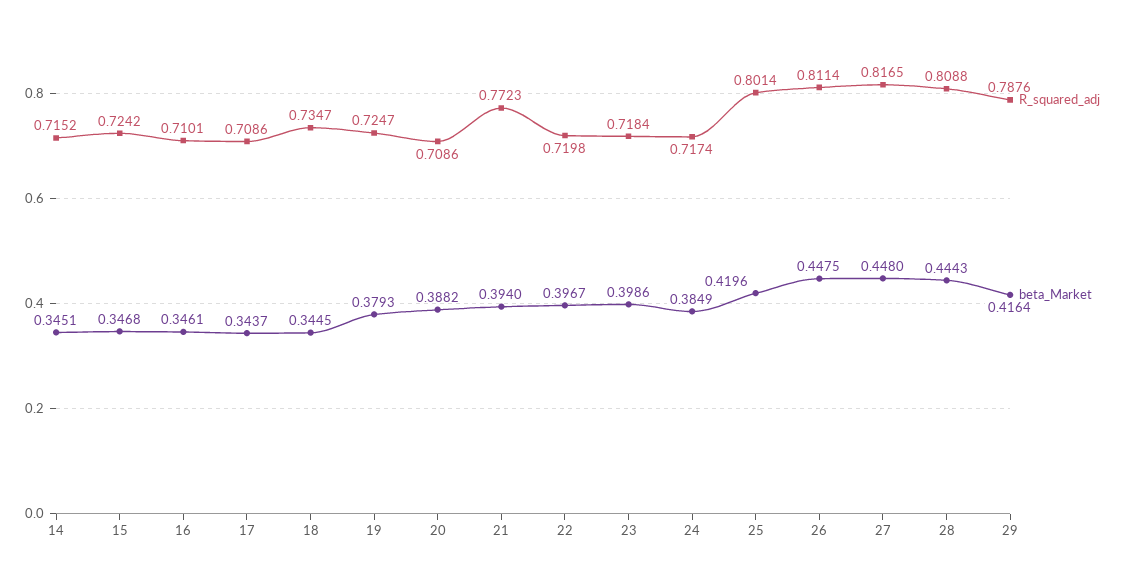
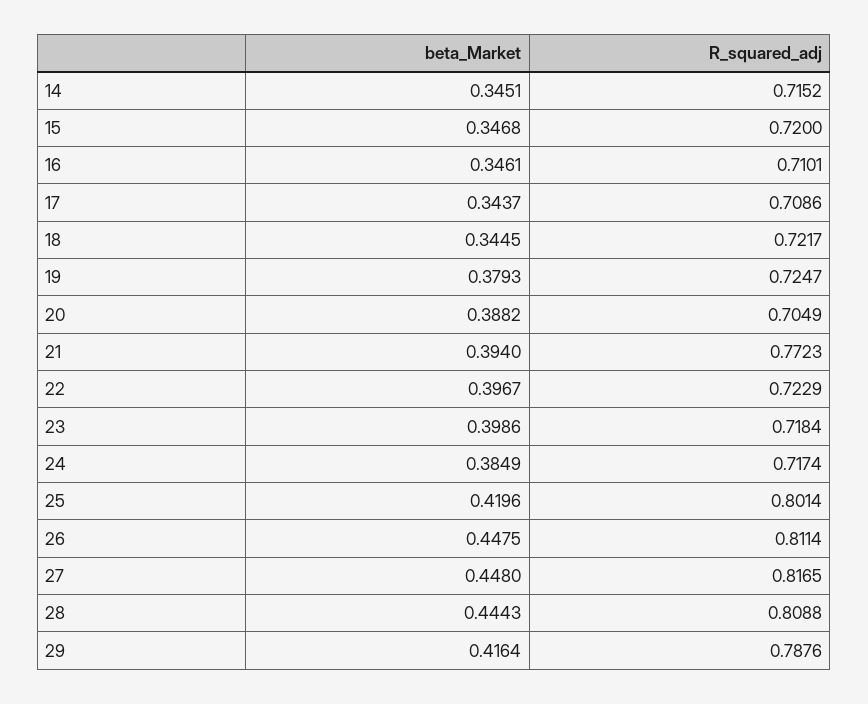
  {
    "R_squared_adj": {
      "14": 0.7152,
-     "15": 0.7242,
+     "15": 0.72,
      "16": 0.7101,
      "17": 0.7086,
-     "18": 0.7347,
+     "18": 0.7217,
      "19": 0.7247,
-     "20": 0.7086,
+     "20": 0.7049,
      "21": 0.7723,
-     "22": 0.7198,
+     "22": 0.7229,
      "23": 0.7184,
      "24": 0.7174,
      "25": 0.8014,
      "26": 0.8114,
      "27": 0.8165,
      "28": 0.8088,
      "29": 0.7876
    },
    "beta_Market": {
      "14": 0.3451,
      "15": 0.3468,
      "16": 0.3461,
      "17": 0.3437,
      "18": 0.3445,
      "19": 0.3793,
      "20": 0.3882,
      "21": 0.394,
      "22": 0.3967,
      "23": 0.3986,
      "24": 0.3849,
      "25": 0.4196,
      "26": 0.4475,
      "27": 0.448,
      "28": 0.4443,
      "29": 0.4164
    }
  }

